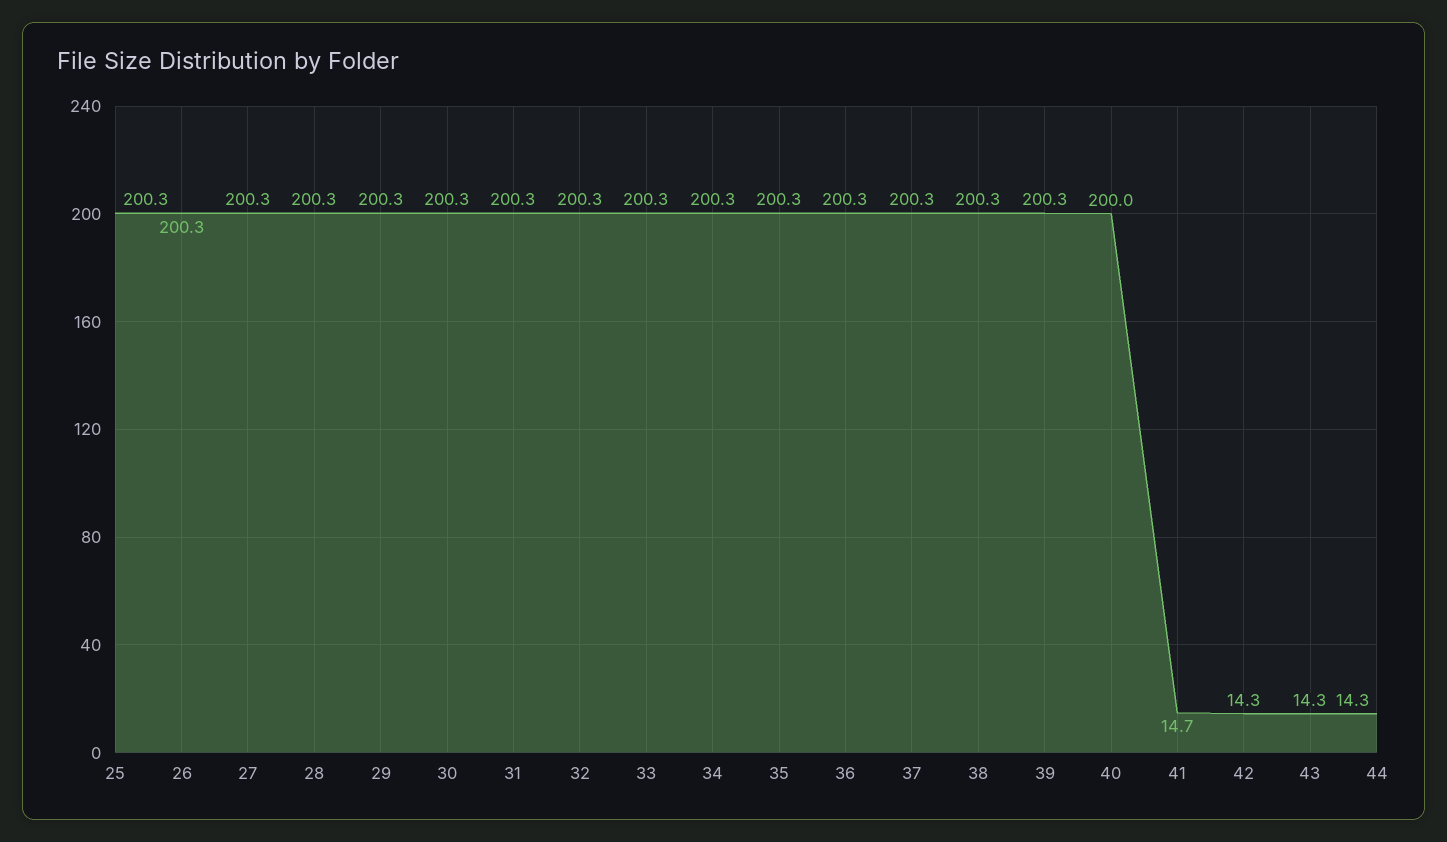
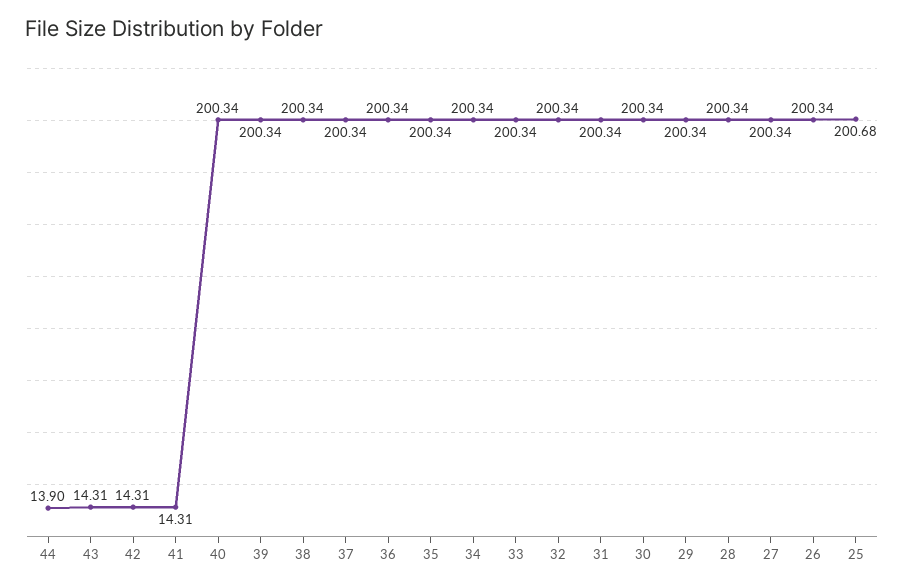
  {
-   "25": 200.3,
+   "25": 200.68,
    "26": 200.34,
    "27": 200.34,
    "28": 200.34,
    "29": 200.34,
    "30": 200.34,
    "31": 200.34,
    "32": 200.34,
    "33": 200.34,
    "34": 200.34,
    "35": 200.34,
    "36": 200.34,
    "37": 200.34,
    "38": 200.34,
    "39": 200.34,
-   "40": 200,
+   "40": 200.34,
-   "41": 14.7,
+   "41": 14.31,
    "42": 14.31,
    "43": 14.31,
-   "44": 14.3
+   "44": 13.9
  }

